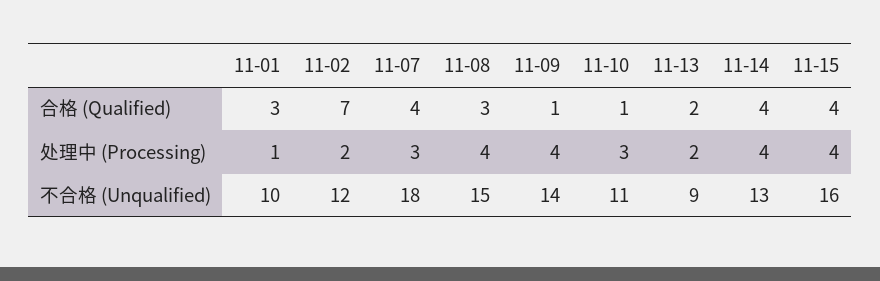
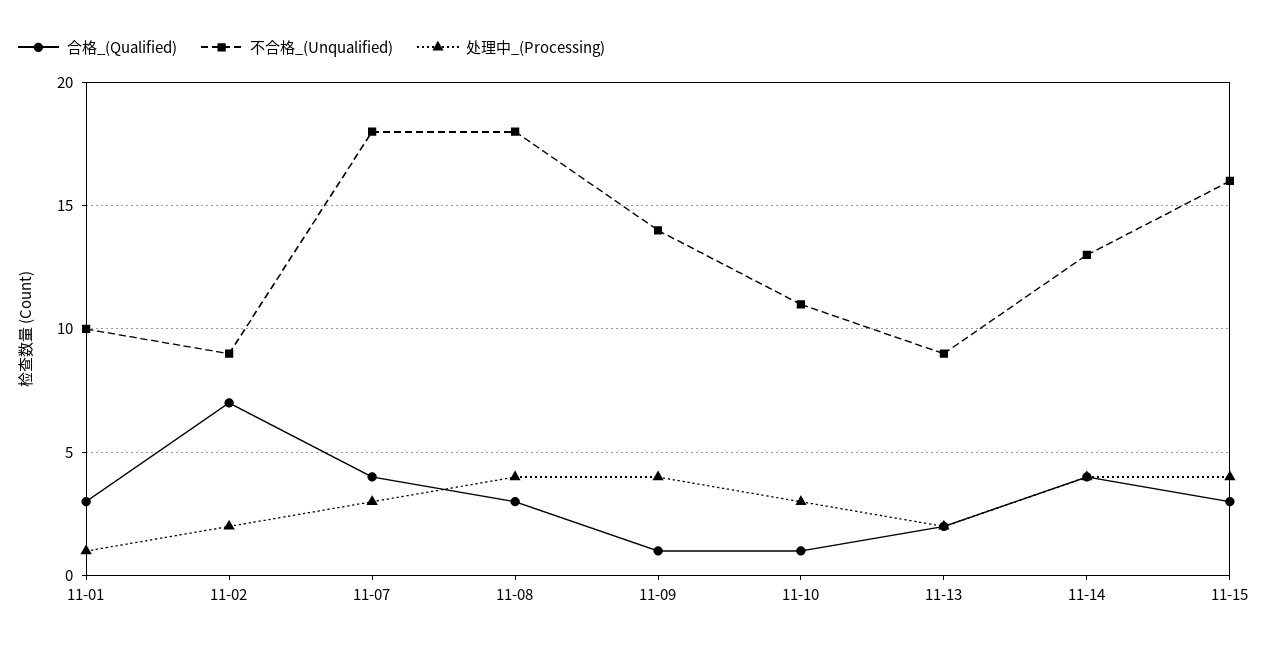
  {
    "合格 (Qualified)": {
      "11-01": 3,
      "11-02": 7,
      "11-07": 4,
      "11-08": 3,
      "11-09": 1,
      "11-10": 1,
      "11-13": 2,
      "11-14": 4,
-     "11-15": 4
+     "11-15": 3
    },
    "处理中 (Processing)": {
      "11-01": 1,
      "11-02": 2,
      "11-07": 3,
      "11-08": 4,
      "11-09": 4,
      "11-10": 3,
      "11-13": 2,
      "11-14": 4,
      "11-15": 4
    },
    "不合格 (Unqualified)": {
      "11-01": 10,
-     "11-02": 12,
+     "11-02": 9,
      "11-07": 18,
-     "11-08": 15,
+     "11-08": 18,
      "11-09": 14,
      "11-10": 11,
      "11-13": 9,
      "11-14": 13,
      "11-15": 16
    }
  }

